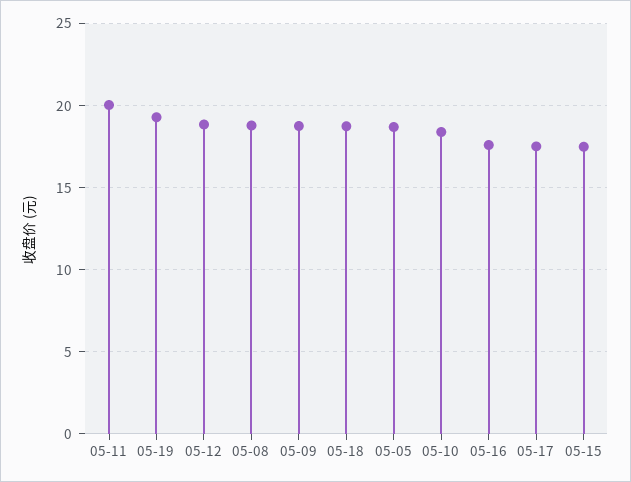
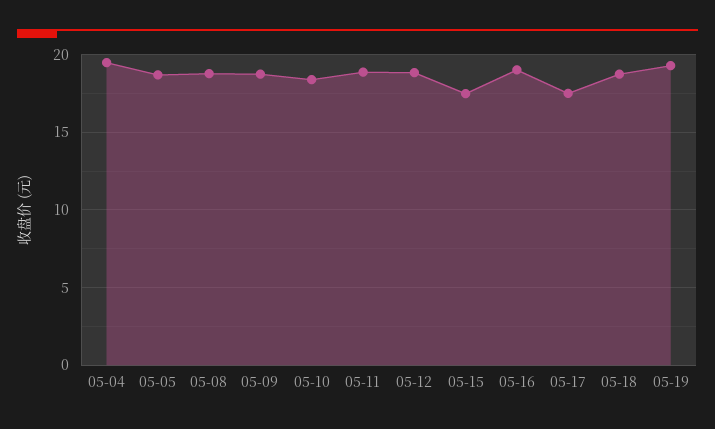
  {
-   "05-11": 20,
+   "05-11": 19,
    "05-19": 19.5,
    "05-12": 19,
    "05-08": 19,
    "05-09": 19,
    "05-18": 19,
    "05-05": 18.5,
    "05-10": 18.5,
-   "05-16": 17.5,
+   "05-16": 19,
    "05-17": 17.5,
-   "05-15": 17.5
+   "05-15": 17.5,
+   "05-04": 19.5
  }

